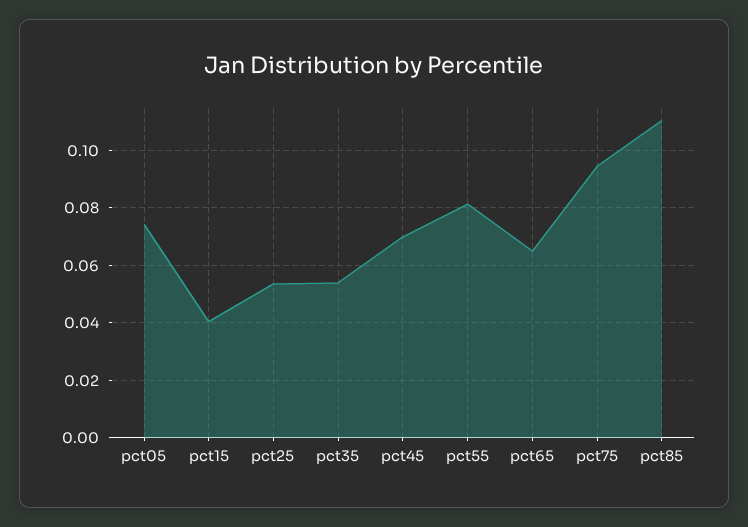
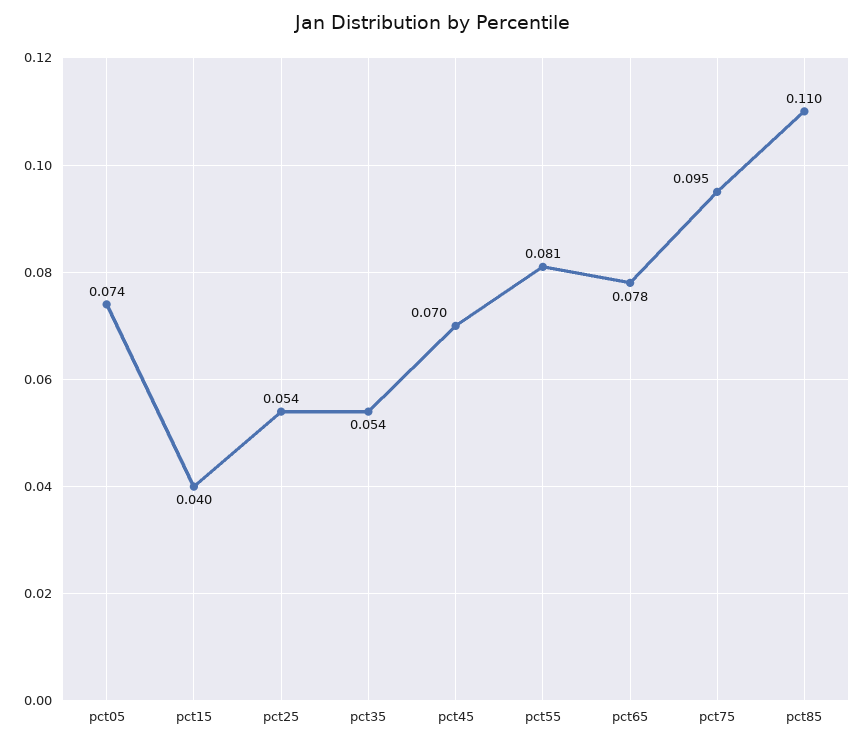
  {
    "pct05": 0.074,
    "pct15": 0.04,
    "pct25": 0.054,
    "pct35": 0.054,
    "pct45": 0.07,
    "pct55": 0.081,
-   "pct65": 0.065,
+   "pct65": 0.078,
    "pct75": 0.095,
    "pct85": 0.11
  }

